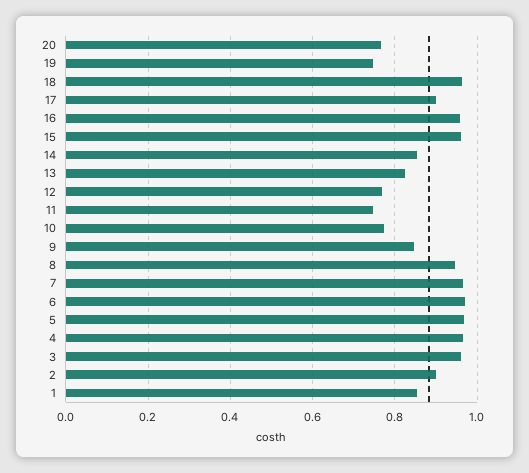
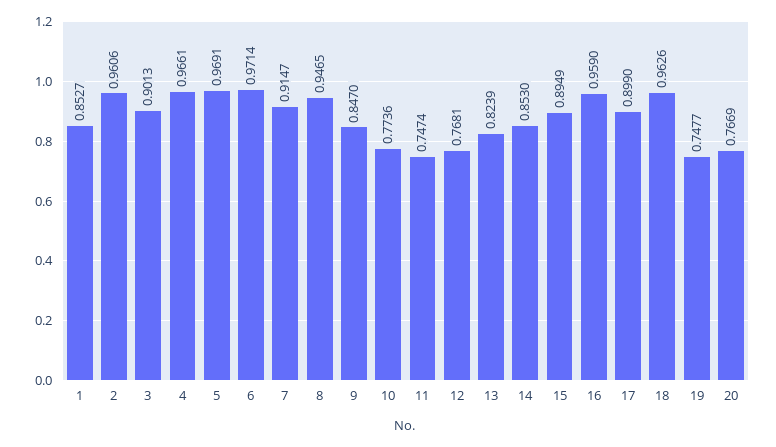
  {
    "20": 0.7669,
    "19": 0.7477,
    "18": 0.9626,
    "17": 0.899,
    "16": 0.959,
-   "15": 0.96,
+   "15": 0.8949,
    "14": 0.853,
    "13": 0.8239,
    "12": 0.7681,
    "11": 0.7474,
    "10": 0.7736,
    "9": 0.847,
    "8": 0.9465,
-   "7": 0.96,
+   "7": 0.9147,
    "6": 0.9714,
    "5": 0.9691,
    "4": 0.9661,
-   "3": 0.96,
+   "3": 0.9013,
-   "2": 0.9,
+   "2": 0.9606,
    "1": 0.8527
  }

